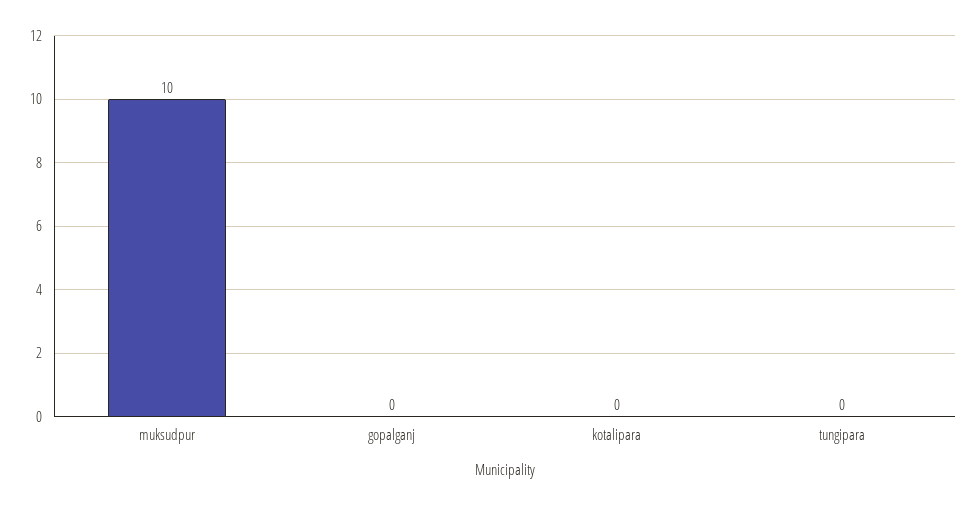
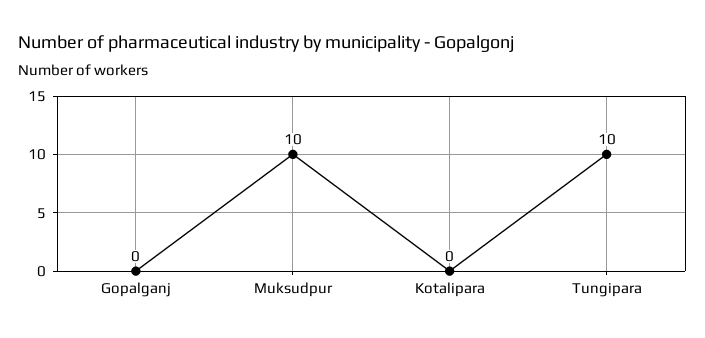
  {
    "muksudpur": 10,
    "gopalganj": 0,
    "kotalipara": 0,
-   "tungipara": 0
+   "tungipara": 10
  }

